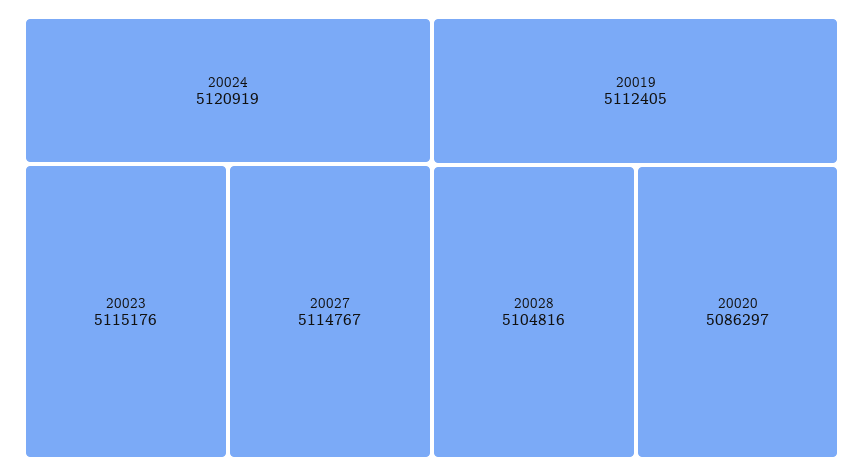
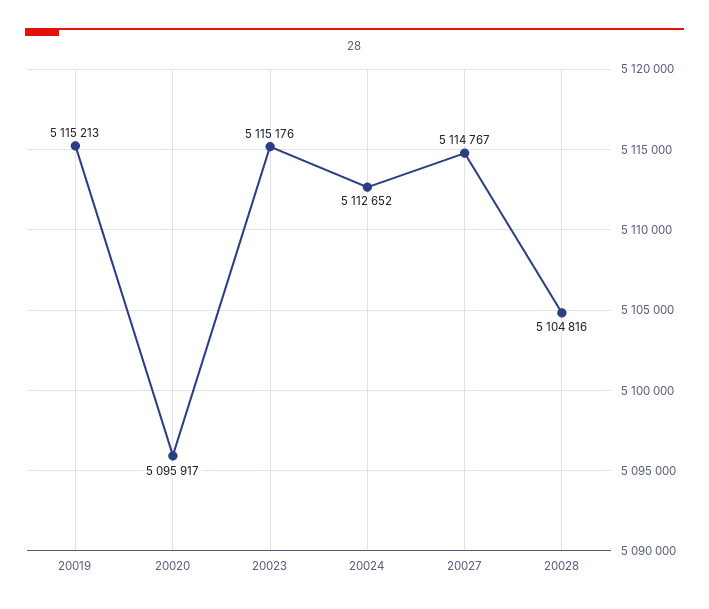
  {
-   "20024": 5120919,
+   "20024": 5112652,
    "20023": 5115176,
    "20027": 5114767,
-   "20019": 5112405,
+   "20019": 5115213,
    "20028": 5104816,
-   "20020": 5086297
+   "20020": 5095917
  }

